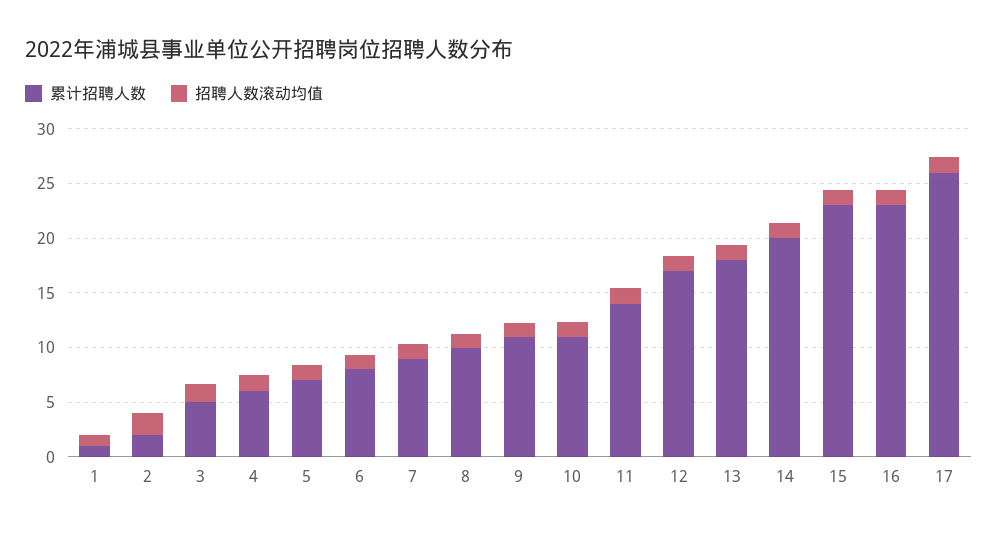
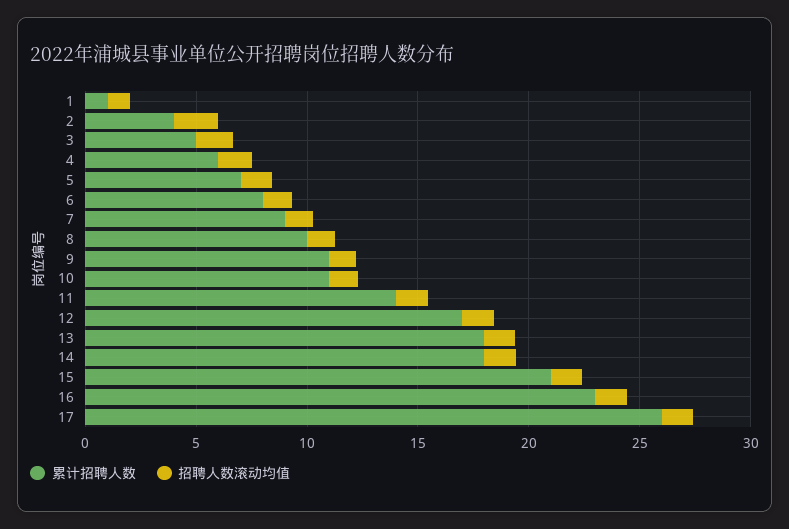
  {
    "累计招聘人数": {
      "1": 1,
-     "2": 2,
+     "2": 4,
      "3": 5,
      "4": 6,
      "5": 7,
      "6": 8,
      "7": 9,
      "8": 10,
      "9": 11,
      "10": 11,
      "11": 14,
      "12": 17,
      "13": 18,
-     "14": 20,
+     "14": 18,
-     "15": 23,
+     "15": 21,
      "16": 23,
      "17": 26
    },
    "招聘人数滚动均值": {
      "1": 1,
      "2": 2,
      "3": 2,
      "4": 2,
      "5": 1,
      "6": 1,
      "7": 1,
      "8": 1,
      "9": 1,
      "10": 1,
      "11": 1,
      "12": 1,
      "13": 1,
      "14": 1,
      "15": 1,
      "16": 1,
      "17": 1
    }
  }

